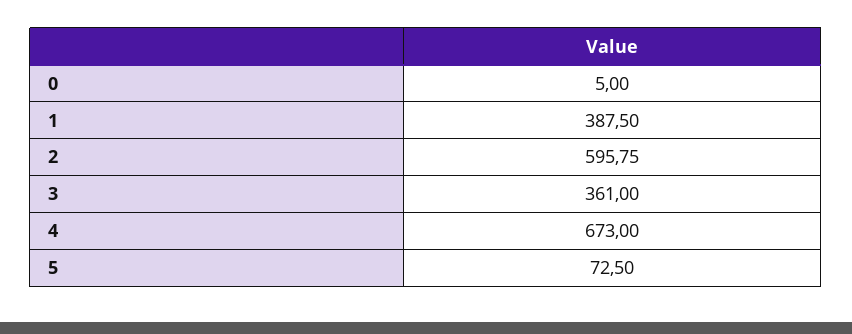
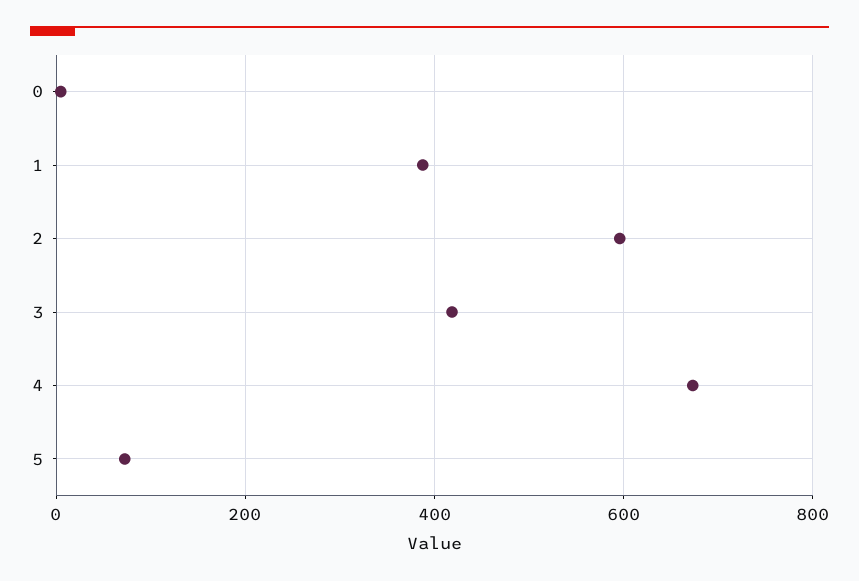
  {
    "0": 5,
    "1": 387.5,
    "2": 595.75,
-   "3": 361,
+   "3": 420,
    "4": 673,
    "5": 72.5
  }

